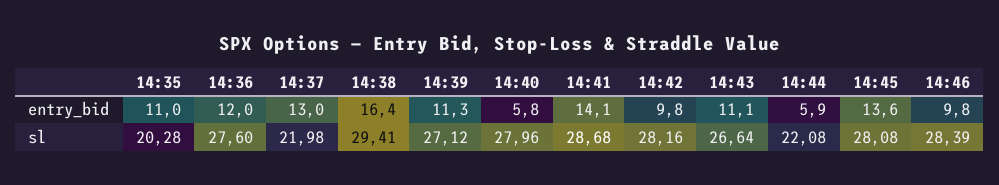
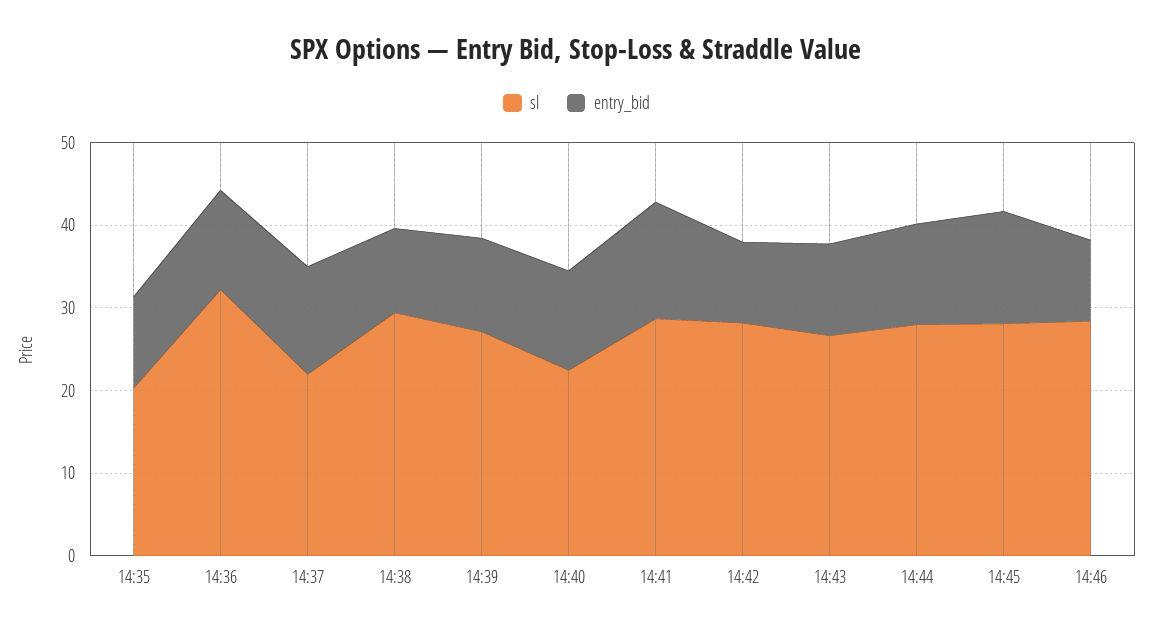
  {
    "entry_bid": {
      "14:35": 11,
      "14:36": 12,
      "14:37": 13,
-     "14:38": 16.4,
+     "14:38": 10,
      "14:39": 11.3,
-     "14:40": 5.8,
+     "14:40": 12,
      "14:41": 14.1,
      "14:42": 9.8,
      "14:43": 11.1,
-     "14:44": 5.9,
+     "14:44": 12,
      "14:45": 13.6,
      "14:46": 9.8
    },
    "sl": {
      "14:35": 20.28,
-     "14:36": 27.6,
+     "14:36": 32,
      "14:37": 21.98,
      "14:38": 29.41,
      "14:39": 27.12,
-     "14:40": 27.96,
+     "14:40": 22,
      "14:41": 28.68,
      "14:42": 28.16,
      "14:43": 26.64,
-     "14:44": 22.08,
+     "14:44": 28,
      "14:45": 28.08,
      "14:46": 28.39
    }
  }

